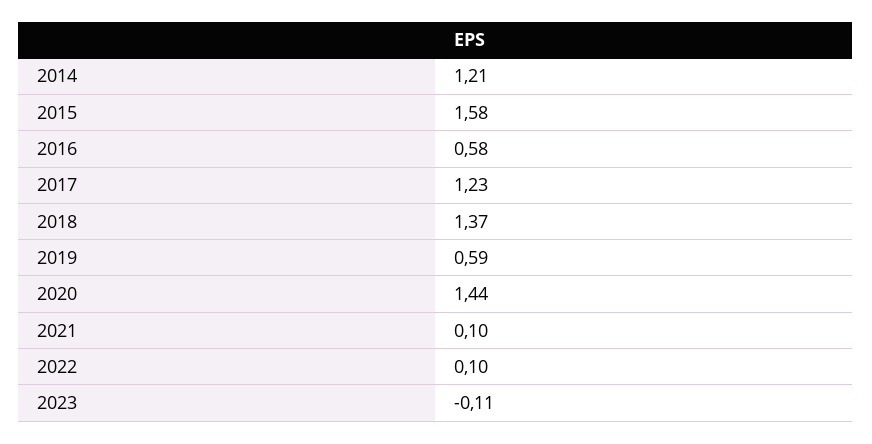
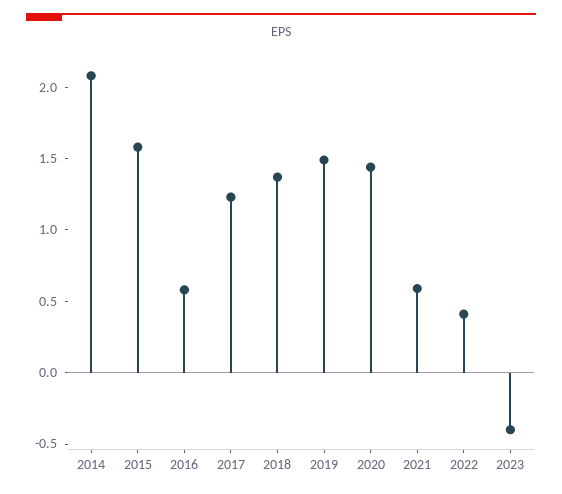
  {
-   "2014": 1.21,
+   "2014": 2.1,
    "2015": 1.58,
    "2016": 0.58,
    "2017": 1.23,
    "2018": 1.37,
-   "2019": 0.59,
+   "2019": 1.5,
    "2020": 1.44,
-   "2021": 0.1,
+   "2021": 0.6,
-   "2022": 0.1,
+   "2022": 0.4,
-   "2023": -0.11
+   "2023": -0.4
  }

